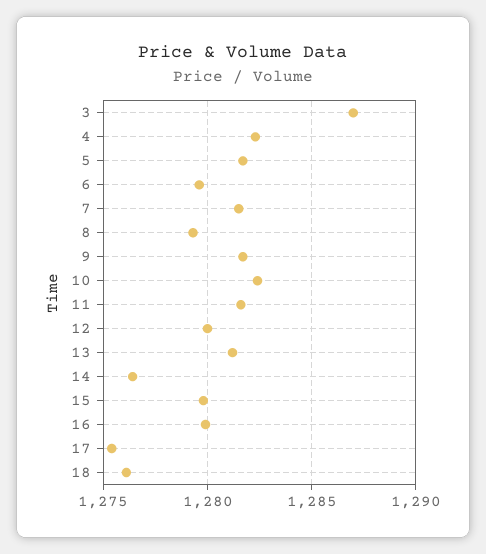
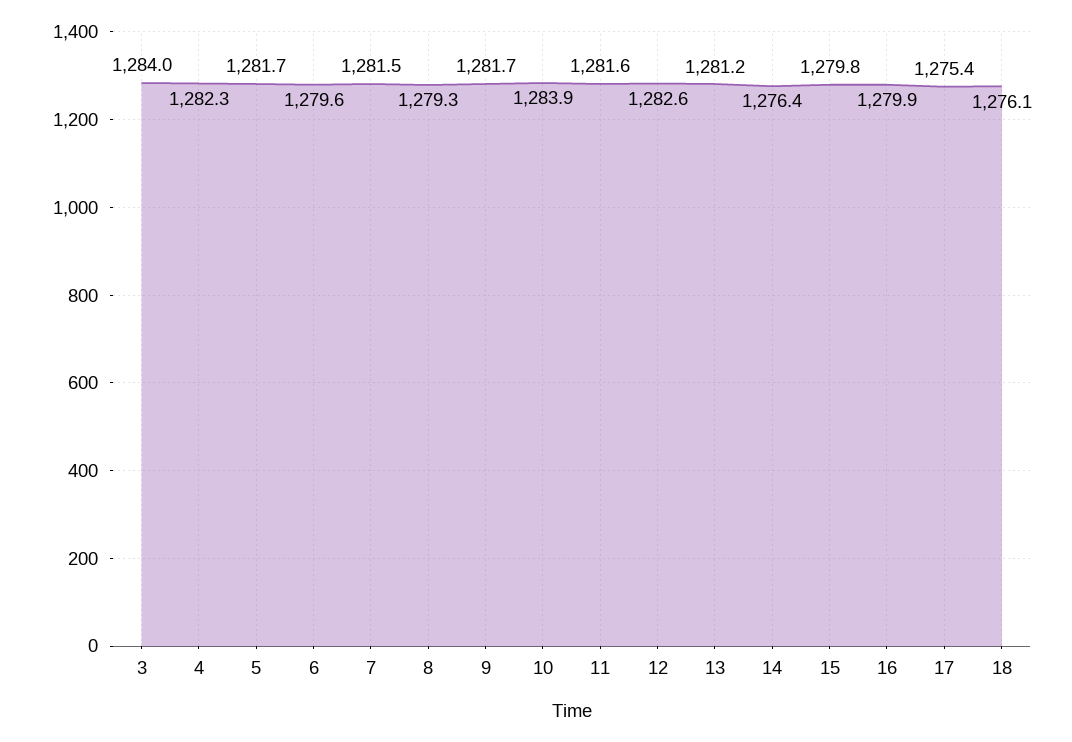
  {
-   "3": 1287,
+   "3": 1284,
    "4": 1282.3,
    "5": 1281.7,
    "6": 1279.6,
    "7": 1281.5,
    "8": 1279.3,
    "9": 1281.7,
-   "10": 1282.5,
+   "10": 1283.9,
    "11": 1281.6,
-   "12": 1280,
+   "12": 1282.6,
    "13": 1281.2,
    "14": 1276.4,
    "15": 1279.8,
    "16": 1279.9,
    "17": 1275.4,
    "18": 1276.1
  }

